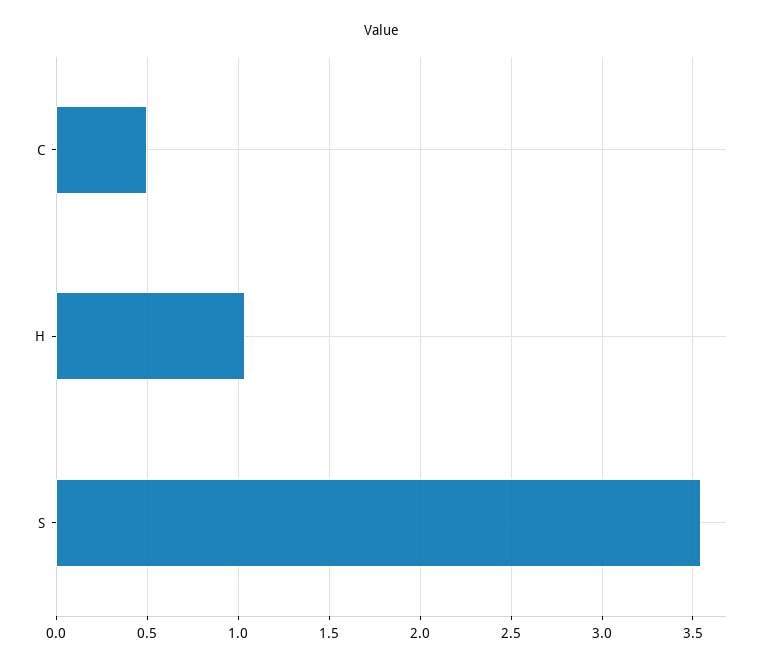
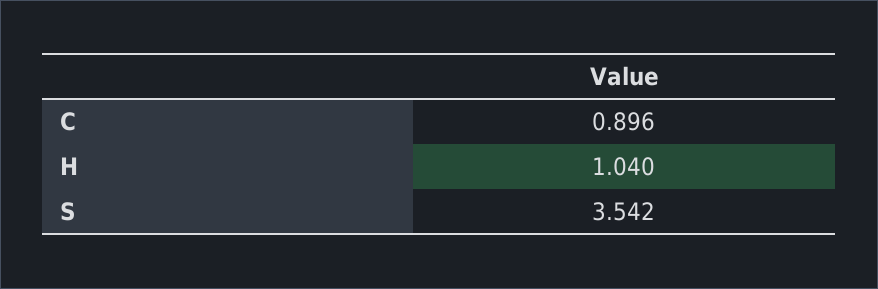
  {
-   "C": 0.5,
+   "C": 0.896,
    "H": 1.04,
    "S": 3.542
  }

